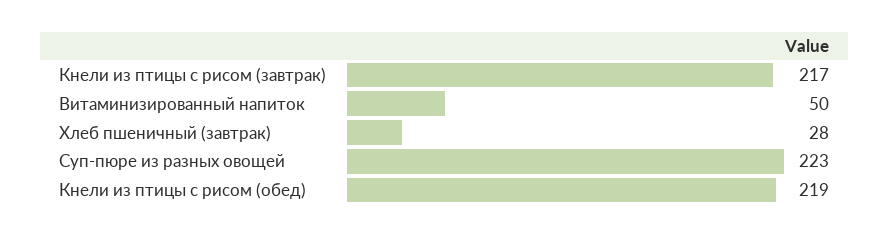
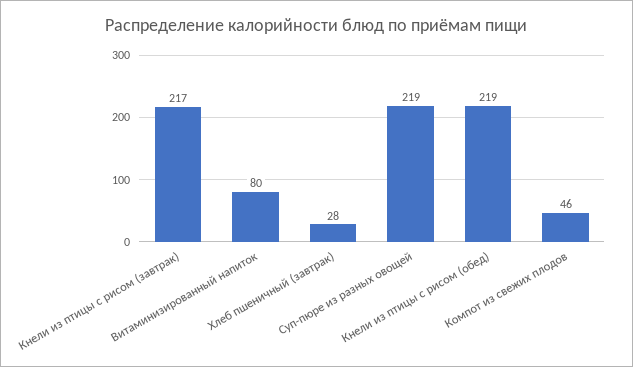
  {
    "Кнели из птицы с рисом (завтрак)": 217,
-   "Витаминизированный напиток": 50,
+   "Витаминизированный напиток": 80,
    "Хлеб пшеничный (завтрак)": 28,
-   "Суп-пюре из разных овощей": 223,
+   "Суп-пюре из разных овощей": 219,
-   "Кнели из птицы с рисом (обед)": 219
+   "Кнели из птицы с рисом (обед)": 219,
+   "Компот из свежих плодов": 46
  }

